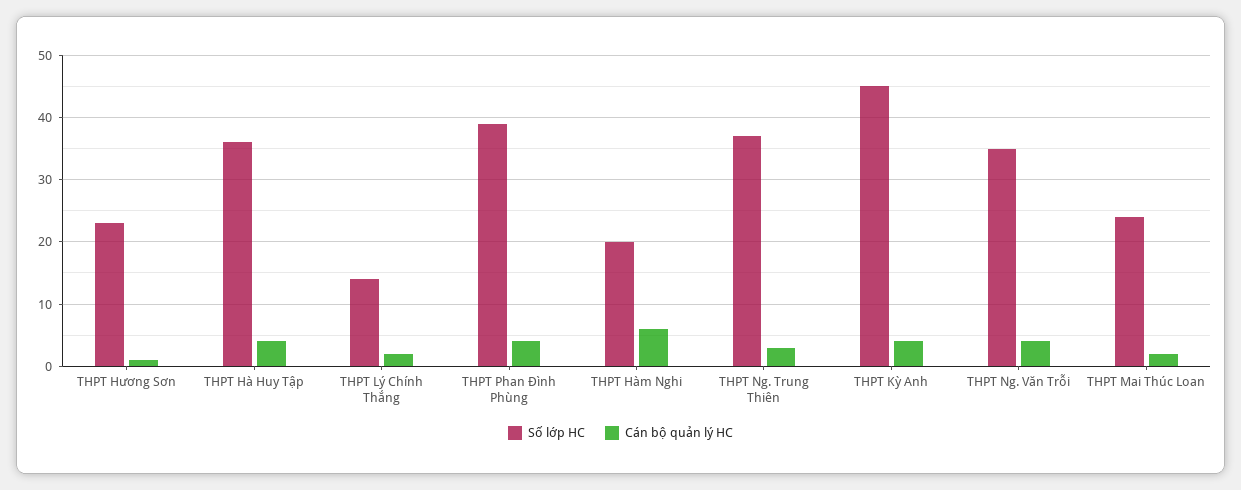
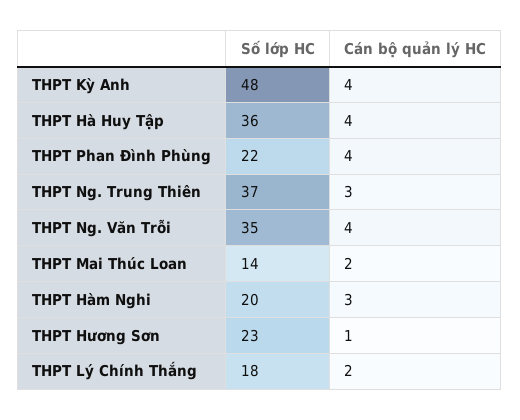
  {
    "Số lớp HC": {
      "THPT Hương Sơn": 23,
      "THPT Hà Huy Tập": 36,
-     "THPT Lý Chính Thắng": 14,
+     "THPT Lý Chính Thắng": 18,
-     "THPT Phan Đình Phùng": 39,
+     "THPT Phan Đình Phùng": 22,
      "THPT Hàm Nghi": 20,
      "THPT Ng. Trung Thiên": 37,
-     "THPT Kỳ Anh": 45,
+     "THPT Kỳ Anh": 48,
      "THPT Ng. Văn Trỗi": 35,
-     "THPT Mai Thúc Loan": 24
+     "THPT Mai Thúc Loan": 14
    },
    "Cán bộ quản lý HC": {
      "THPT Hương Sơn": 1,
      "THPT Hà Huy Tập": 4,
      "THPT Lý Chính Thắng": 2,
      "THPT Phan Đình Phùng": 4,
-     "THPT Hàm Nghi": 6,
+     "THPT Hàm Nghi": 3,
      "THPT Ng. Trung Thiên": 3,
      "THPT Kỳ Anh": 4,
      "THPT Ng. Văn Trỗi": 4,
      "THPT Mai Thúc Loan": 2
    }
  }

